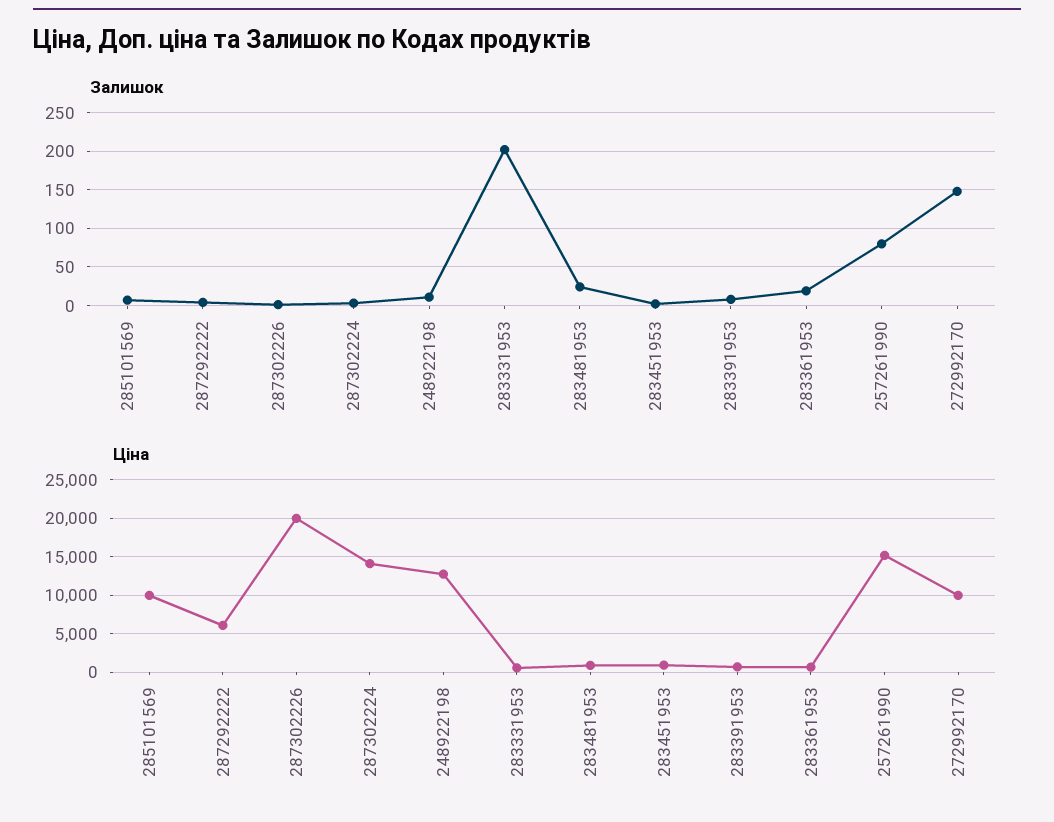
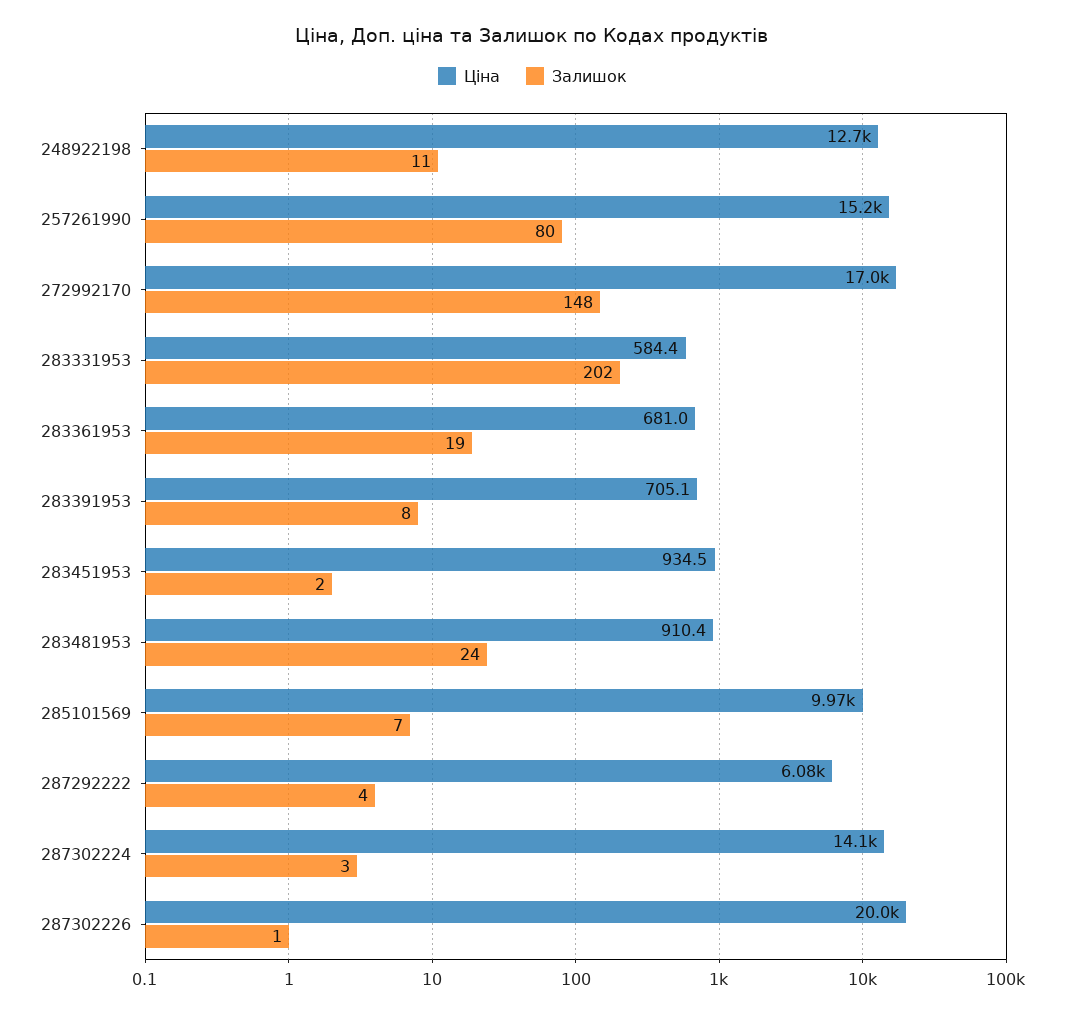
  {
    "Залишок": {
      "285101569": 7,
      "287292222": 4,
      "287302226": 1,
      "287302224": 3,
      "248922198": 11,
      "283331953": 202,
      "283481953": 24,
      "283451953": 2,
      "283391953": 8,
      "283361953": 19,
      "257261990": 80,
      "272992170": 148
    },
    "Ціна": {
      "285101569": 9970,
      "287292222": 6080,
      "287302226": 20000,
      "287302224": 14100,
      "248922198": 12700,
      "283331953": 584.4,
      "283481953": 910.4,
      "283451953": 934.5,
      "283391953": 705.1,
      "283361953": 681,
      "257261990": 15200,
-     "272992170": 10000
+     "272992170": 17000
    }
  }

